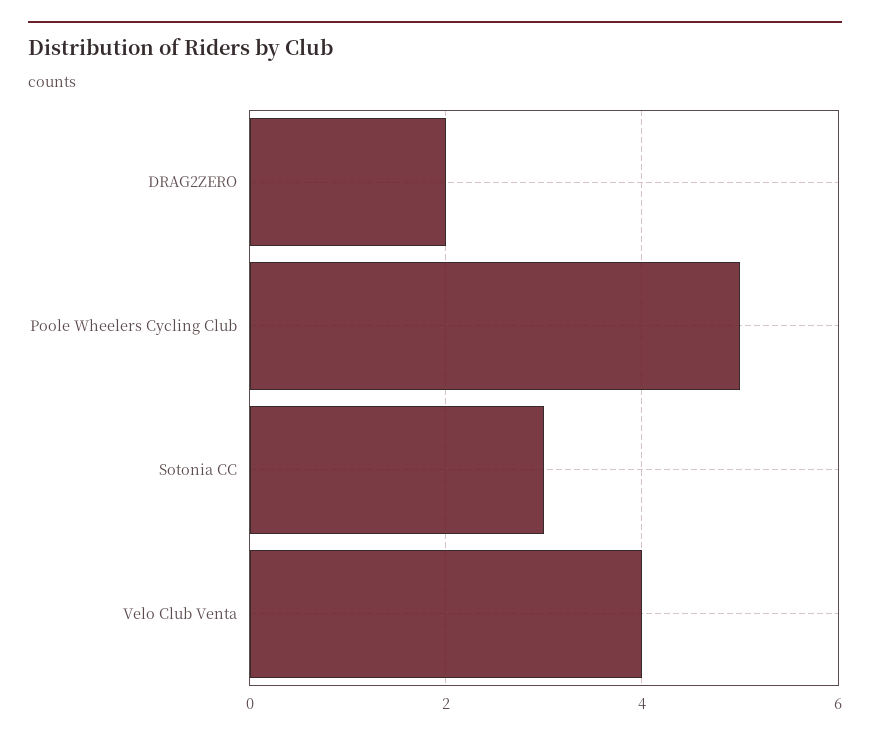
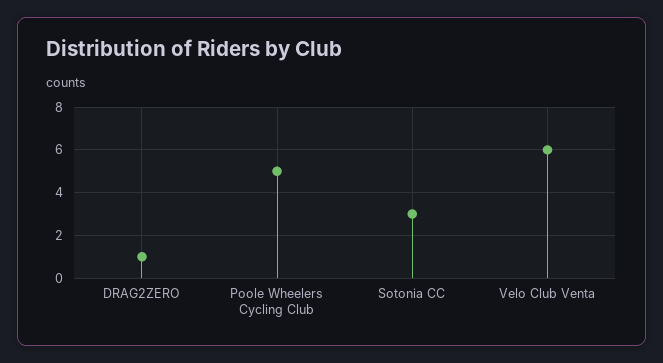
  {
-   "DRAG2ZERO": 2,
+   "DRAG2ZERO": 1,
    "Poole Wheelers Cycling Club": 5,
    "Sotonia CC": 3,
-   "Velo Club Venta": 4
+   "Velo Club Venta": 6
  }

